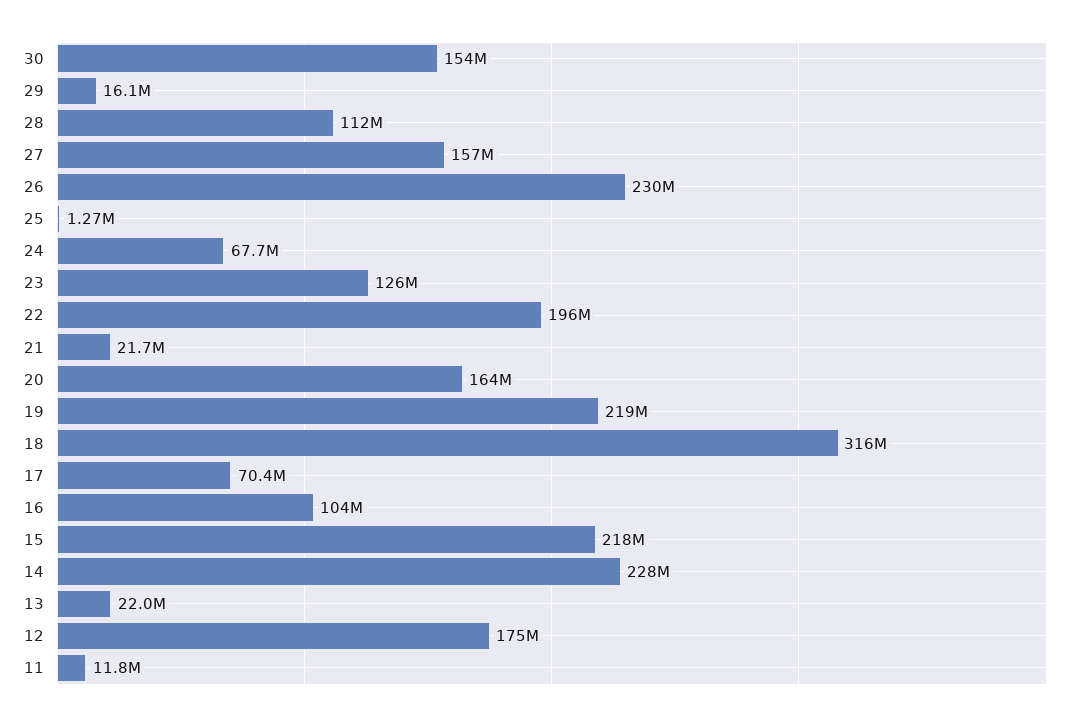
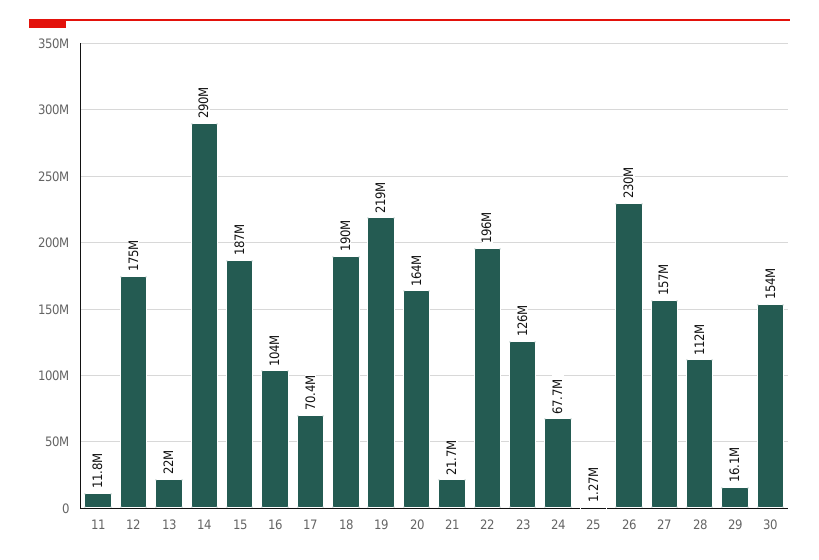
  {
    "30": 154000000,
    "29": 16100000,
    "28": 112000000,
    "27": 157000000,
    "26": 230000000,
    "25": 1270000,
    "24": 67700000,
    "23": 126000000,
    "22": 196000000,
    "21": 21700000,
    "20": 164000000,
    "19": 219000000,
-   "18": 316000000,
+   "18": 190000000,
    "17": 70400000,
    "16": 104000000,
-   "15": 218000000,
+   "15": 187000000,
-   "14": 228000000,
+   "14": 290000000,
    "13": 22000000,
    "12": 175000000,
    "11": 11800000
  }

